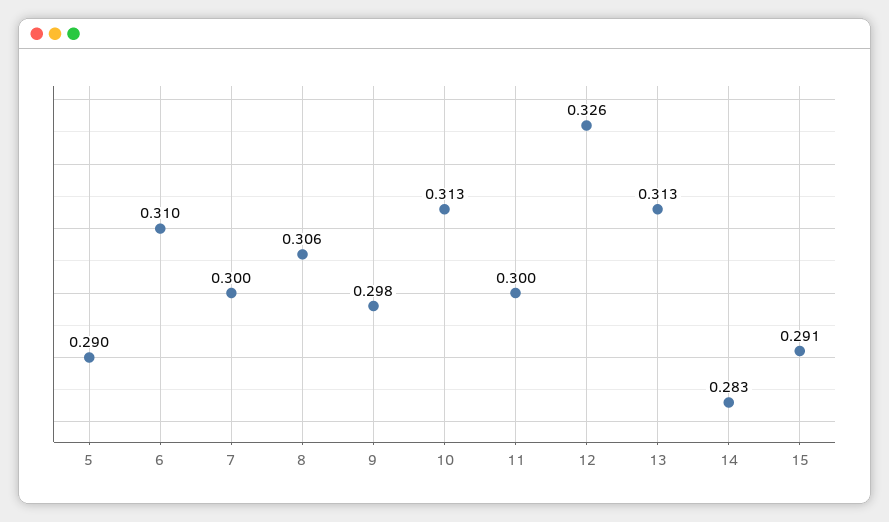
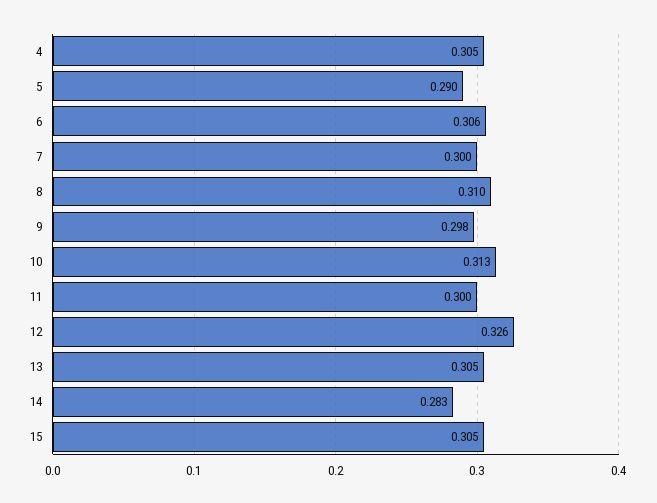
  {
    "5": 0.29,
-   "6": 0.31,
+   "6": 0.306,
    "7": 0.3,
-   "8": 0.306,
+   "8": 0.31,
    "9": 0.298,
    "10": 0.313,
    "11": 0.3,
    "12": 0.326,
-   "13": 0.313,
+   "13": 0.305,
    "14": 0.283,
-   "15": 0.291
+   "15": 0.305,
+   "4": 0.305
  }

